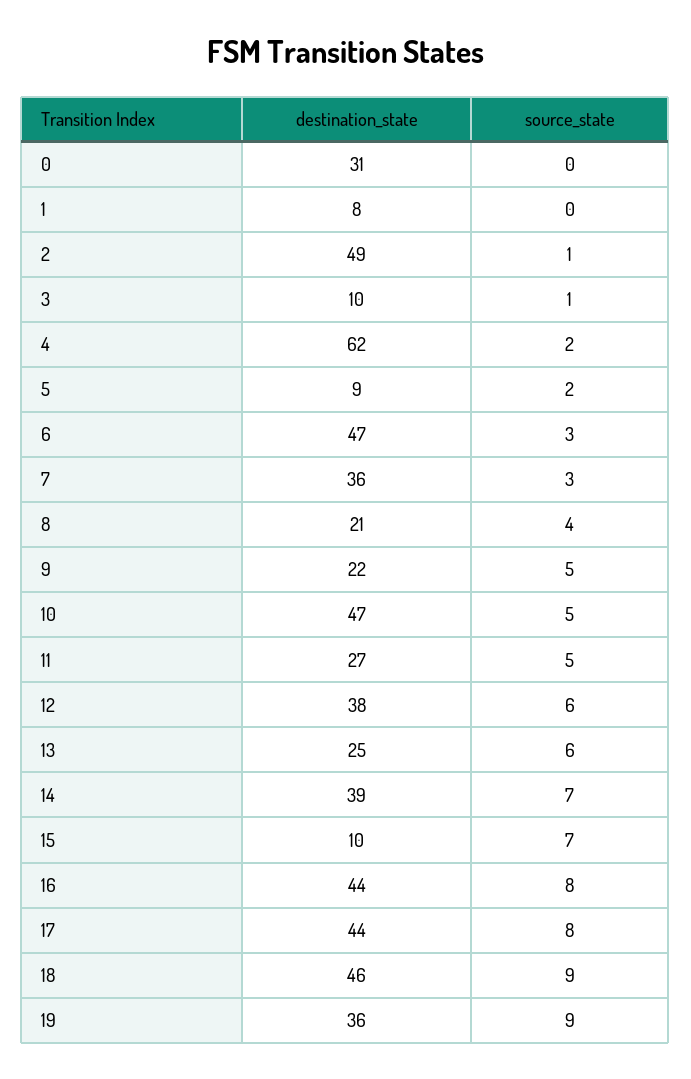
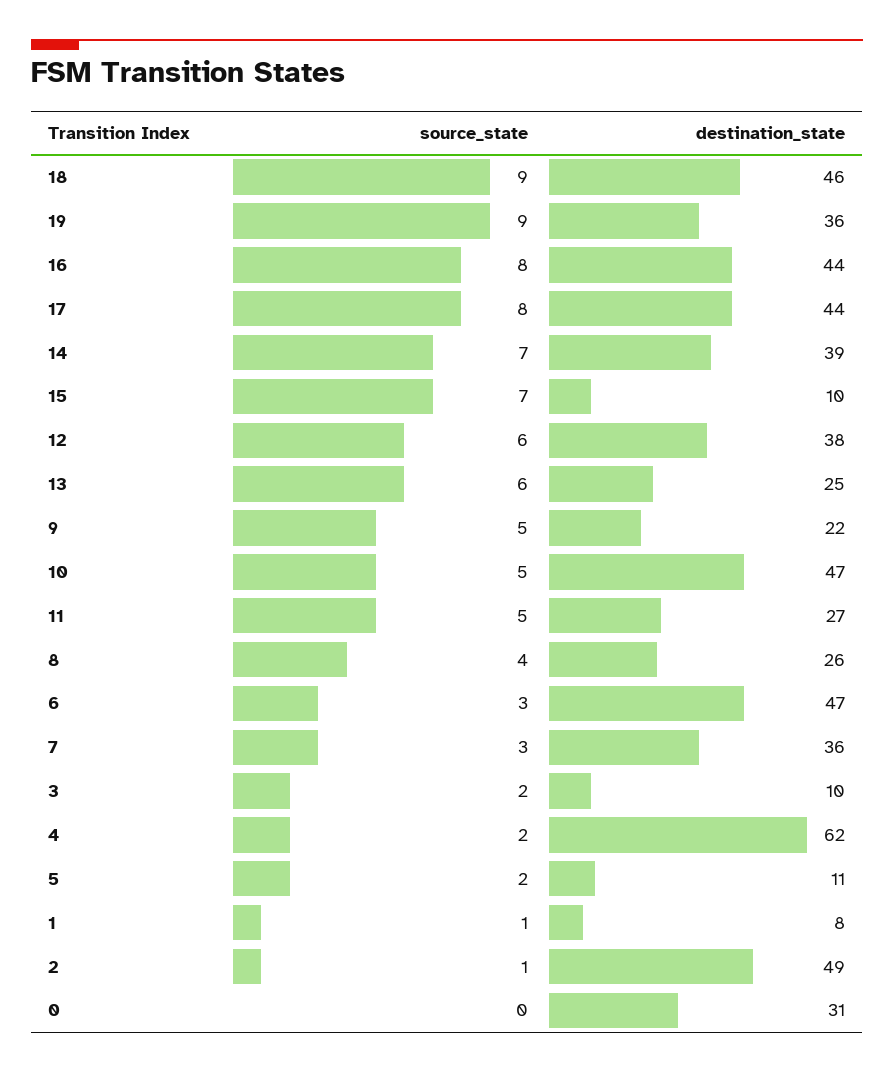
  {
    "destination_state": {
      "0": 31,
      "1": 8,
      "2": 49,
      "3": 10,
      "4": 62,
-     "5": 9,
+     "5": 11,
      "6": 47,
      "7": 36,
-     "8": 21,
+     "8": 26,
      "9": 22,
      "10": 47,
      "11": 27,
      "12": 38,
      "13": 25,
      "14": 39,
      "15": 10,
      "16": 44,
      "17": 44,
      "18": 46,
      "19": 36
    },
    "source_state": {
      "0": 0,
-     "1": 0,
+     "1": 1,
      "2": 1,
-     "3": 1,
+     "3": 2,
      "4": 2,
      "5": 2,
      "6": 3,
      "7": 3,
      "8": 4,
      "9": 5,
      "10": 5,
      "11": 5,
      "12": 6,
      "13": 6,
      "14": 7,
      "15": 7,
      "16": 8,
      "17": 8,
      "18": 9,
      "19": 9
    }
  }

